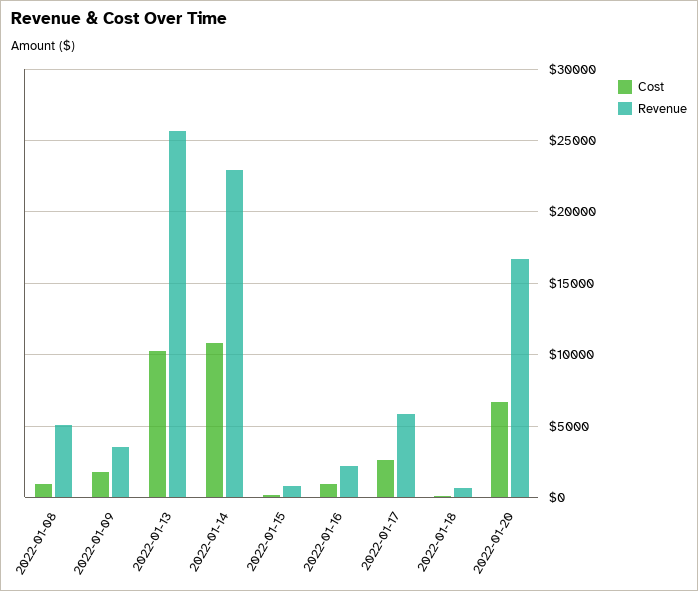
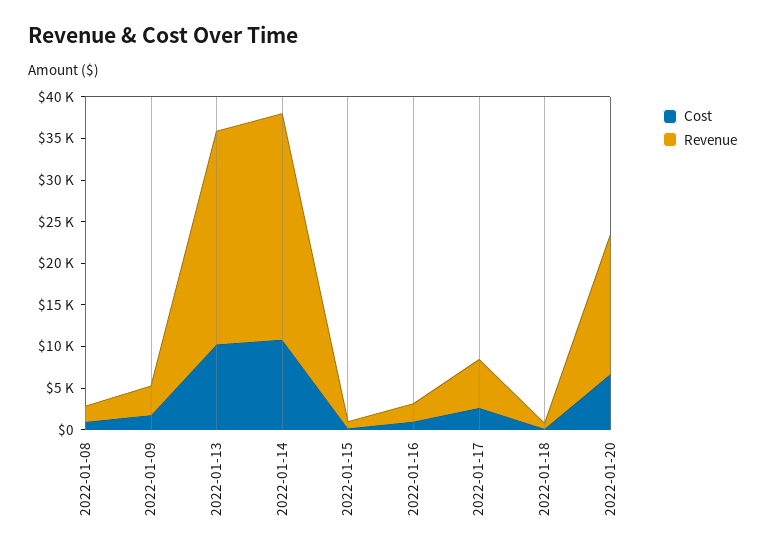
  {
    "Cost": {
      "2022-01-08": 1000,
      "2022-01-09": 2000,
      "2022-01-13": 10500,
      "2022-01-14": 11000,
      "2022-01-15": 0,
      "2022-01-16": 1000,
      "2022-01-17": 2500,
      "2022-01-18": 0,
      "2022-01-20": 6500
    },
    "Revenue": {
-     "2022-01-08": 5000,
+     "2022-01-08": 2000,
      "2022-01-09": 3500,
      "2022-01-13": 25500,
-     "2022-01-14": 23000,
+     "2022-01-14": 27000,
      "2022-01-15": 1000,
      "2022-01-16": 2000,
      "2022-01-17": 6000,
      "2022-01-18": 500,
      "2022-01-20": 16500
    }
  }

